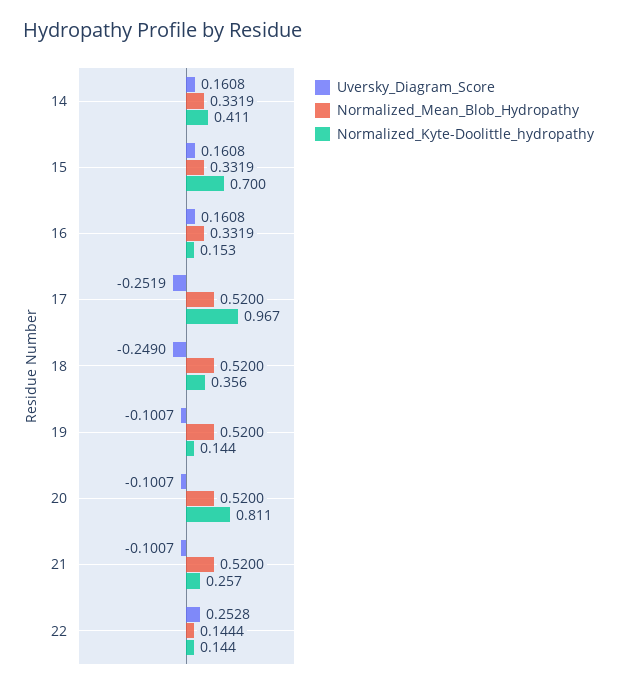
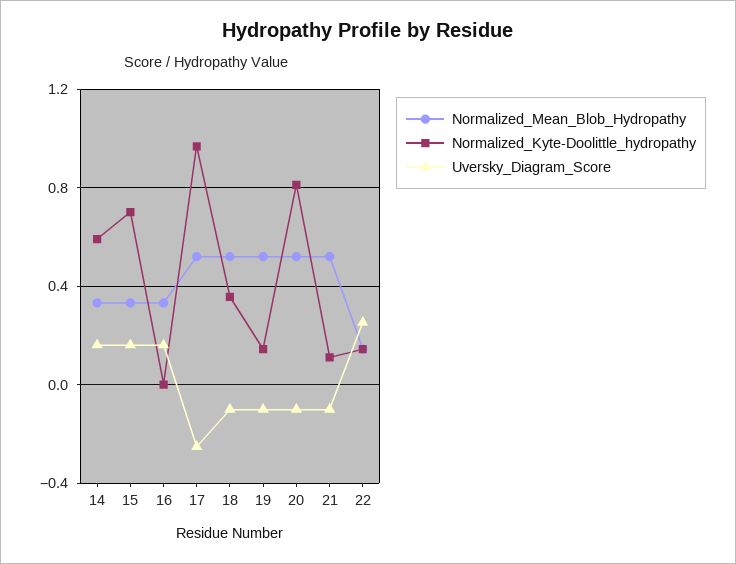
  {
    "Uversky_Diagram_Score": {
      "14": 0.1608,
      "15": 0.1608,
      "16": 0.1608,
      "17": -0.2519,
-     "18": -0.249,
+     "18": -0.1,
      "19": -0.1007,
      "20": -0.1007,
      "21": -0.1007,
      "22": 0.2528
    },
    "Normalized_Mean_Blob_Hydropathy": {
      "14": 0.3319,
      "15": 0.3319,
      "16": 0.3319,
      "17": 0.52,
      "18": 0.52,
      "19": 0.52,
      "20": 0.52,
      "21": 0.52,
      "22": 0.1444
    },
    "Normalized_Kyte-Doolittle_hydropathy": {
-     "14": 0.411,
+     "14": 0.6,
      "15": 0.7,
-     "16": 0.153,
+     "16": 0,
      "17": 0.967,
      "18": 0.356,
      "19": 0.144,
      "20": 0.811,
-     "21": 0.257,
+     "21": 0.1,
      "22": 0.144
    }
  }

